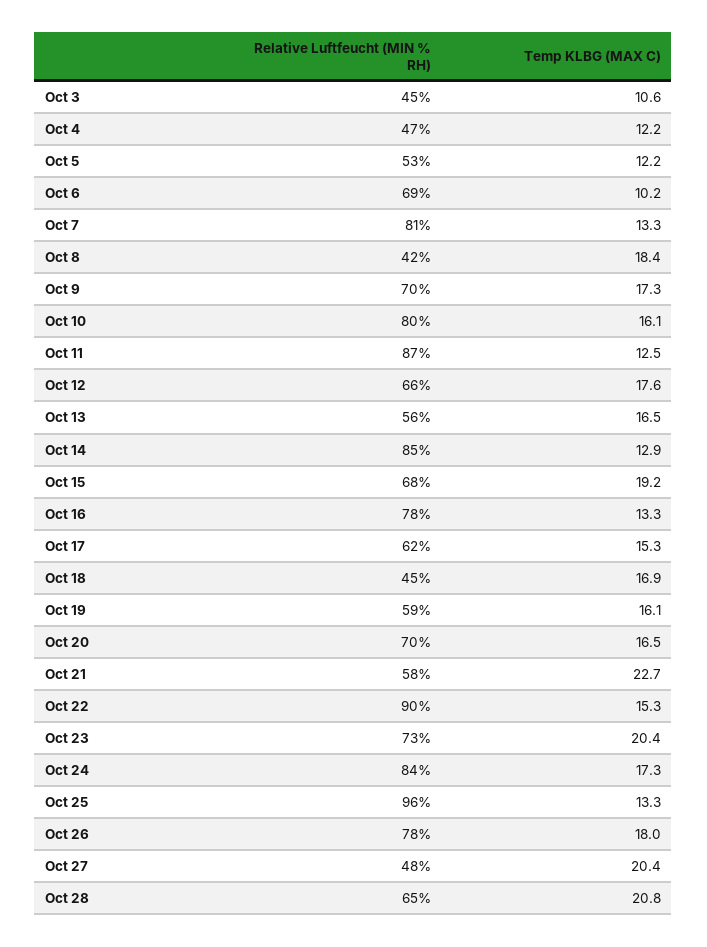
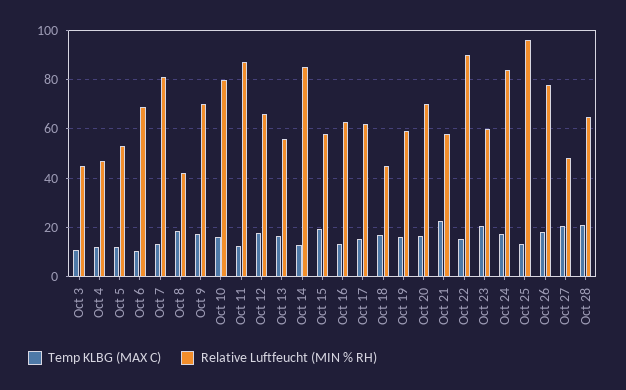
  {
    "Relative Luftfeucht (MIN % RH)": {
      "Oct 3": 45,
      "Oct 4": 47,
      "Oct 5": 53,
      "Oct 6": 69,
      "Oct 7": 81,
      "Oct 8": 42,
      "Oct 9": 70,
      "Oct 10": 80,
      "Oct 11": 87,
      "Oct 12": 66,
      "Oct 13": 56,
      "Oct 14": 85,
-     "Oct 15": 68,
+     "Oct 15": 57.5,
-     "Oct 16": 78,
+     "Oct 16": 62.5,
      "Oct 17": 62,
      "Oct 18": 45,
      "Oct 19": 59,
      "Oct 20": 70,
      "Oct 21": 58,
      "Oct 22": 90,
-     "Oct 23": 73,
+     "Oct 23": 60,
      "Oct 24": 84,
      "Oct 25": 96,
      "Oct 26": 78,
      "Oct 27": 48,
      "Oct 28": 65
    },
    "Temp KLBG (MAX C)": {
      "Oct 3": 10.6,
      "Oct 4": 12.2,
      "Oct 5": 12.2,
      "Oct 6": 10.2,
      "Oct 7": 13.3,
      "Oct 8": 18.4,
      "Oct 9": 17.3,
      "Oct 10": 16.1,
      "Oct 11": 12.5,
      "Oct 12": 17.6,
      "Oct 13": 16.5,
      "Oct 14": 12.9,
      "Oct 15": 19.2,
      "Oct 16": 13.3,
      "Oct 17": 15.3,
      "Oct 18": 16.9,
      "Oct 19": 16.1,
      "Oct 20": 16.5,
      "Oct 21": 22.7,
      "Oct 22": 15.3,
      "Oct 23": 20.4,
      "Oct 24": 17.3,
      "Oct 25": 13.3,
      "Oct 26": 18,
      "Oct 27": 20.4,
      "Oct 28": 20.8
    }
  }

